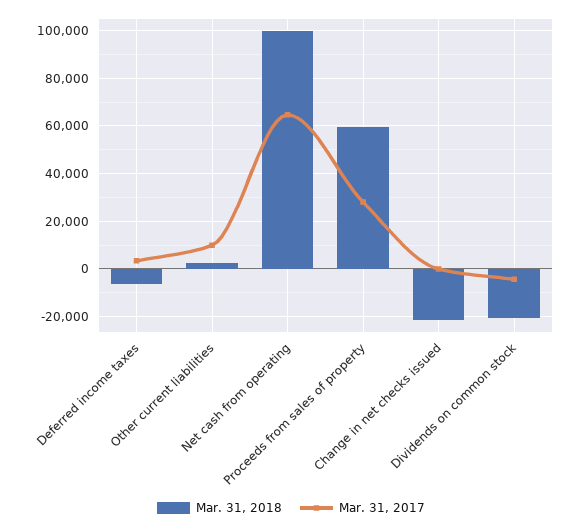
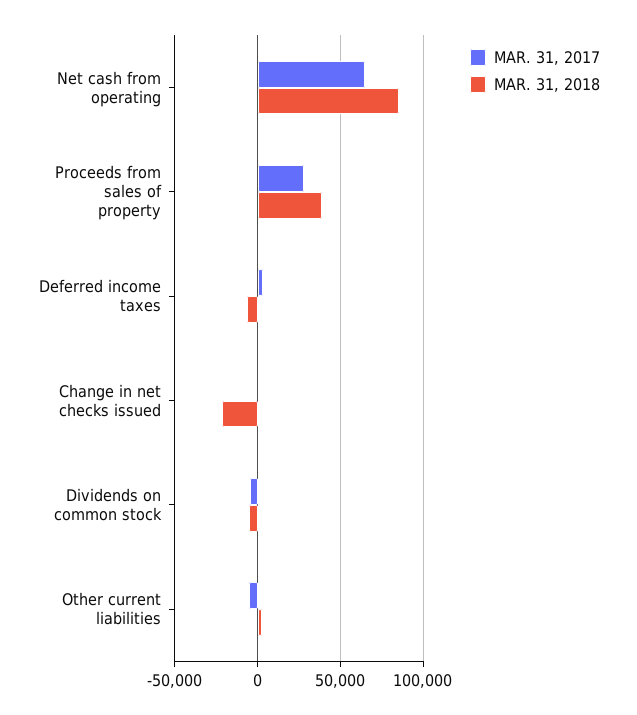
  {
    "Mar. 31, 2018": {
      "Deferred income taxes": -5000,
      "Other current liabilities": 5000,
-     "Net cash from operating": 100000,
+     "Net cash from operating": 85000,
-     "Proceeds from sales of property": 60000,
+     "Proceeds from sales of property": 40000,
      "Change in net checks issued": -20000,
-     "Dividends on common stock": -20000
+     "Dividends on common stock": -5000
    },
    "Mar. 31, 2017": {
      "Deferred income taxes": 5000,
-     "Other current liabilities": 10000,
+     "Other current liabilities": -5000,
      "Net cash from operating": 65000,
      "Proceeds from sales of property": 30000,
      "Change in net checks issued": 0,
      "Dividends on common stock": -5000
    }
  }

